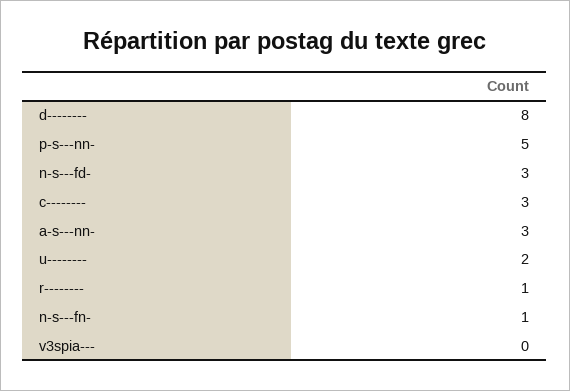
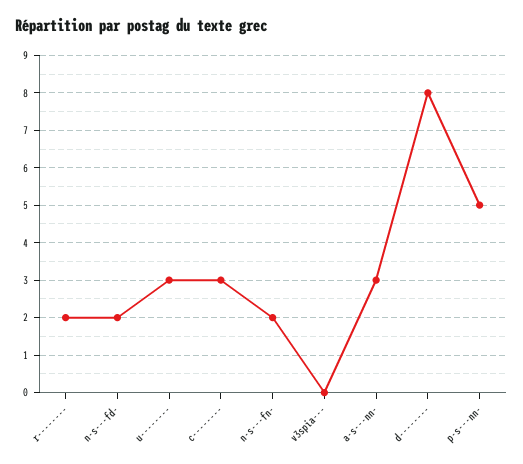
  {
    "d--------": 8,
    "p-s---nn-": 5,
-   "n-s---fd-": 3,
+   "n-s---fd-": 2,
    "c--------": 3,
    "a-s---nn-": 3,
-   "u--------": 2,
+   "u--------": 3,
-   "r--------": 1,
+   "r--------": 2,
-   "n-s---fn-": 1,
+   "n-s---fn-": 2,
    "v3spia---": 0
  }

